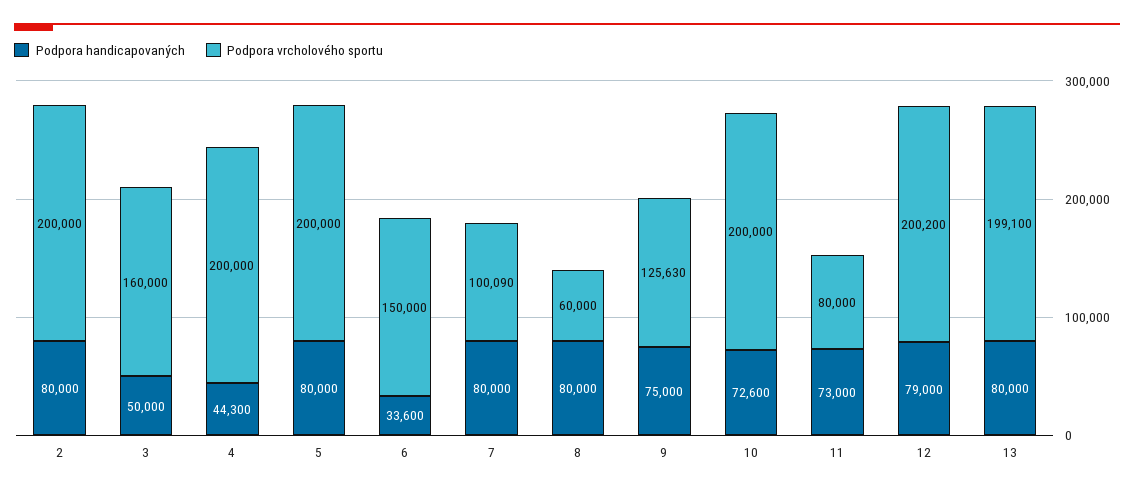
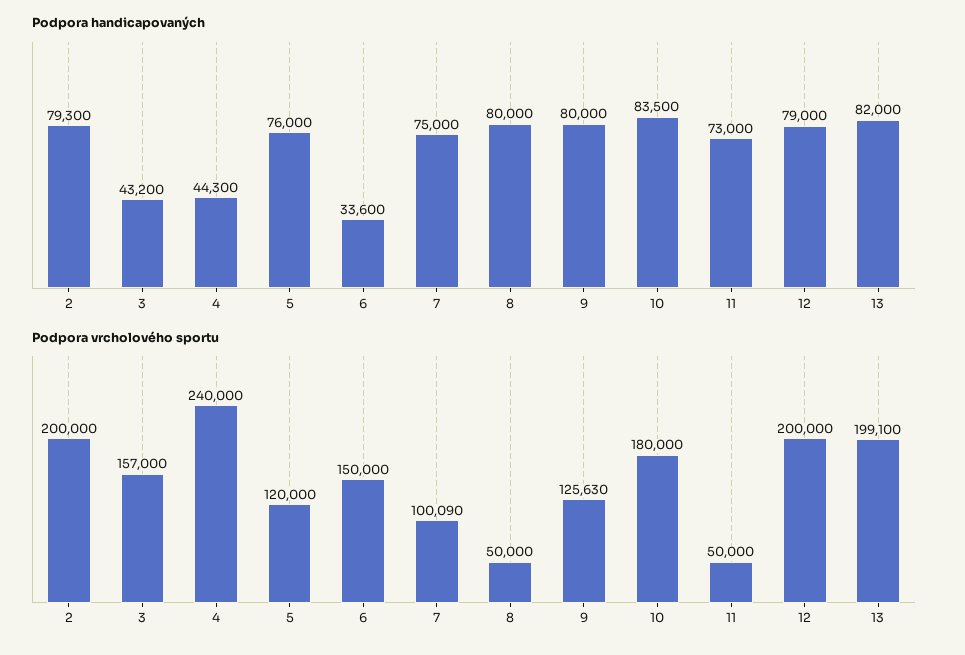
  {
    "Podpora handicapovaných": {
-     "2": 80000,
+     "2": 79300,
-     "3": 50000,
+     "3": 43200,
      "4": 44300,
-     "5": 80000,
+     "5": 76000,
      "6": 33600,
-     "7": 80000,
+     "7": 75000,
      "8": 80000,
-     "9": 75000,
+     "9": 80000,
-     "10": 72600,
+     "10": 83500,
      "11": 73000,
      "12": 79000,
-     "13": 80000
+     "13": 82000
    },
    "Podpora vrcholového sportu": {
      "2": 200000,
-     "3": 160000,
+     "3": 157000,
-     "4": 200000,
+     "4": 240000,
-     "5": 200000,
+     "5": 120000,
      "6": 150000,
      "7": 100090,
-     "8": 60000,
+     "8": 50000,
      "9": 125630,
-     "10": 200000,
+     "10": 180000,
-     "11": 80000,
+     "11": 50000,
-     "12": 200200,
+     "12": 200000,
      "13": 199100
    }
  }

